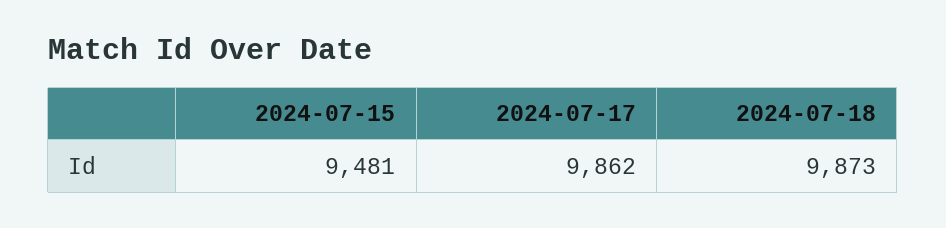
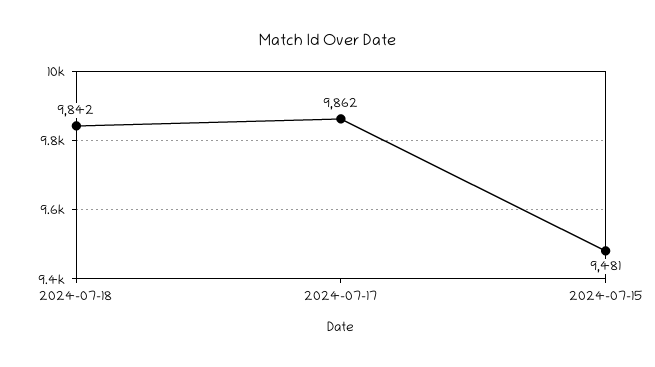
  {
    "2024-07-15": 9481,
    "2024-07-17": 9862,
-   "2024-07-18": 9873
+   "2024-07-18": 9842
  }

